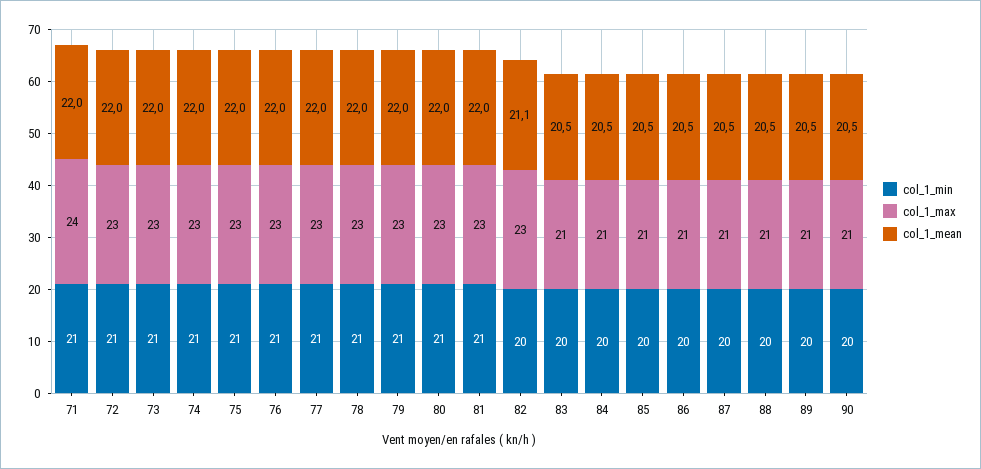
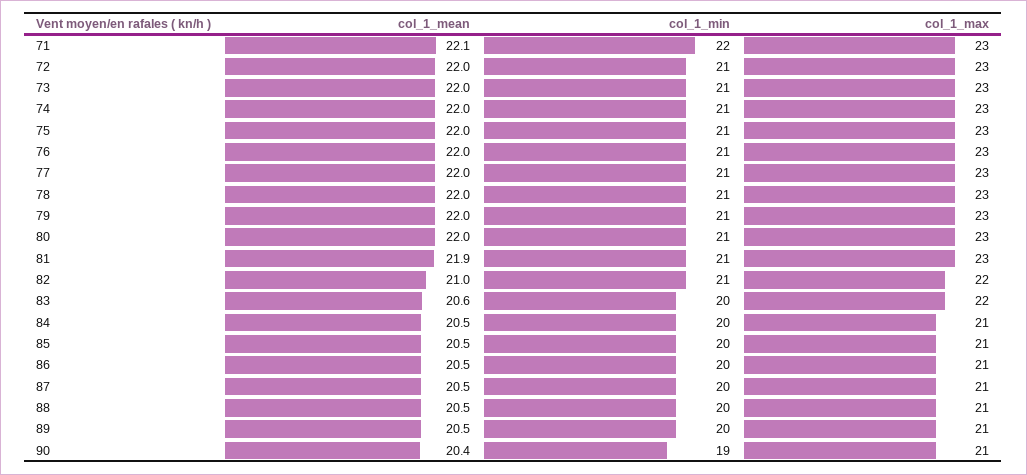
  {
    "col_1_min": {
-     "71": 21,
+     "71": 22,
      "72": 21,
      "73": 21,
      "74": 21,
      "75": 21,
      "76": 21,
      "77": 21,
      "78": 21,
      "79": 21,
      "80": 21,
      "81": 21,
-     "82": 20,
+     "82": 21,
      "83": 20,
      "84": 20,
      "85": 20,
      "86": 20,
      "87": 20,
      "88": 20,
      "89": 20,
-     "90": 20
+     "90": 19
    },
    "col_1_max": {
-     "71": 24,
+     "71": 23,
      "72": 23,
      "73": 23,
      "74": 23,
      "75": 23,
      "76": 23,
      "77": 23,
      "78": 23,
      "79": 23,
      "80": 23,
      "81": 23,
-     "82": 23,
+     "82": 22,
-     "83": 21,
+     "83": 22,
      "84": 21,
      "85": 21,
      "86": 21,
      "87": 21,
      "88": 21,
      "89": 21,
      "90": 21
    },
    "col_1_mean": {
-     "71": 22,
+     "71": 22.1,
      "72": 22,
      "73": 22,
      "74": 22,
      "75": 22,
      "76": 22,
      "77": 22,
      "78": 22,
      "79": 22,
      "80": 22,
-     "81": 22,
+     "81": 21.9,
-     "82": 21.1,
+     "82": 21,
-     "83": 20.5,
+     "83": 20.6,
      "84": 20.5,
      "85": 20.5,
      "86": 20.5,
      "87": 20.5,
      "88": 20.5,
      "89": 20.5,
-     "90": 20.5
+     "90": 20.4
    }
  }

